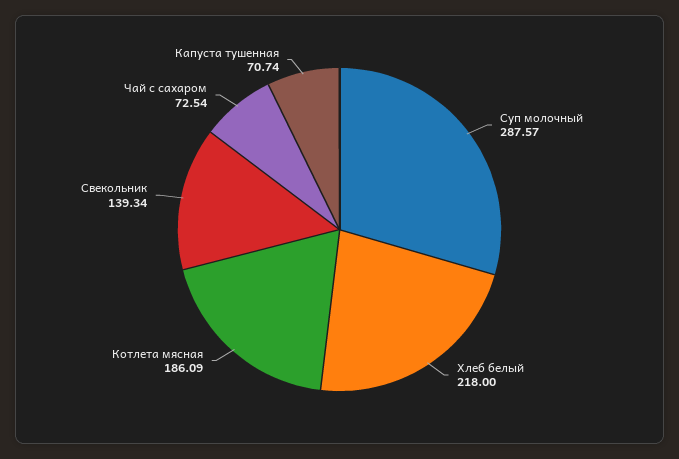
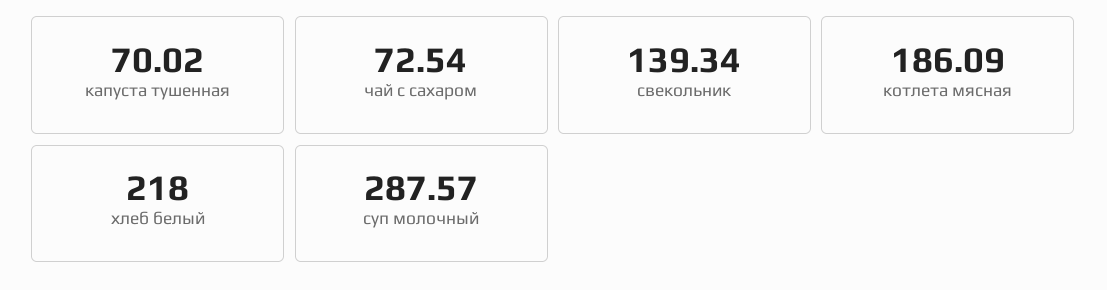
  {
    "Суп молочный": 287.57,
    "Хлеб белый": 218,
    "Котлета мясная": 186.09,
    "Свекольник": 139.34,
    "Чай с сахаром": 72.54,
-   "Капуста тушенная": 70.74
+   "Капуста тушенная": 70.02
  }

